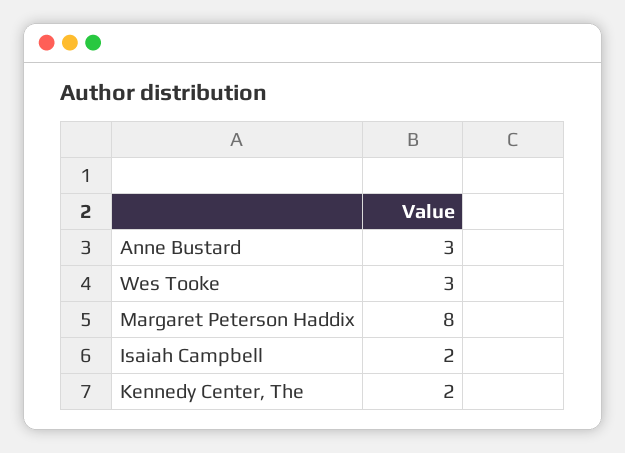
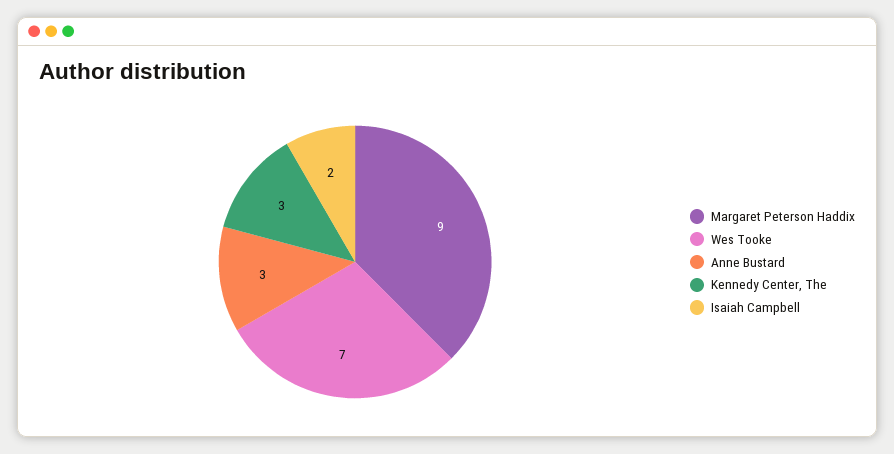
  {
    "Anne Bustard": 3,
-   "Wes Tooke": 3,
+   "Wes Tooke": 7,
-   "Margaret Peterson Haddix": 8,
+   "Margaret Peterson Haddix": 9,
    "Isaiah Campbell": 2,
-   "Kennedy Center, The": 2
+   "Kennedy Center, The": 3
  }

